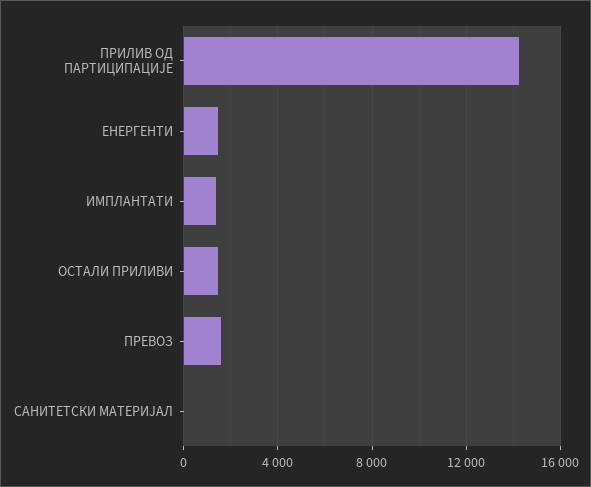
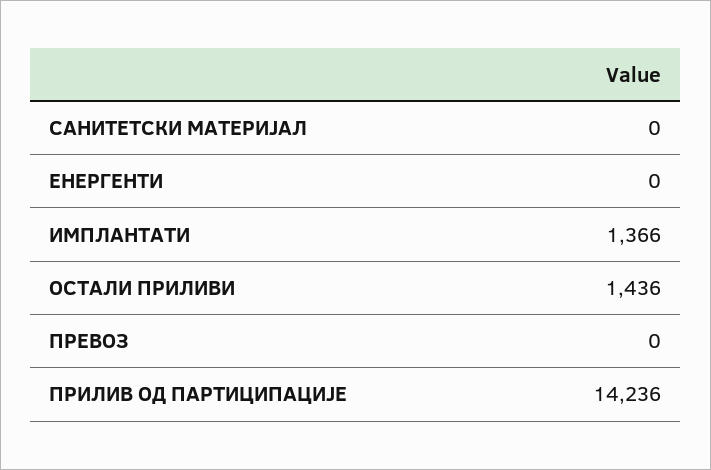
  {
    "ПРИЛИВ ОД ПАРТИЦИПАЦИЈЕ": 14236,
-   "ЕНЕРГЕНТИ": 1500,
+   "ЕНЕРГЕНТИ": 0,
    "ИМПЛАНТАТИ": 1366,
    "ОСТАЛИ ПРИЛИВИ": 1436,
-   "ПРЕВОЗ": 1500,
+   "ПРЕВОЗ": 0,
    "САНИТЕТСКИ МАТЕРИЈАЛ": 0
  }

